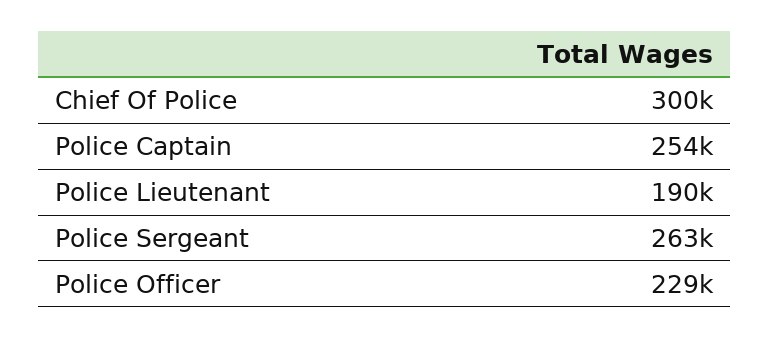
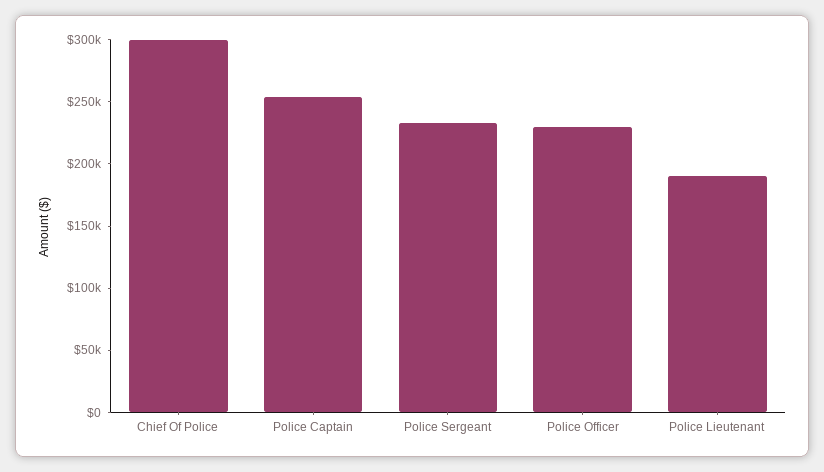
  {
    "Chief Of Police": 300000,
    "Police Captain": 254000,
    "Police Lieutenant": 190000,
-   "Police Sergeant": 263000,
+   "Police Sergeant": 230000,
    "Police Officer": 229000
  }

